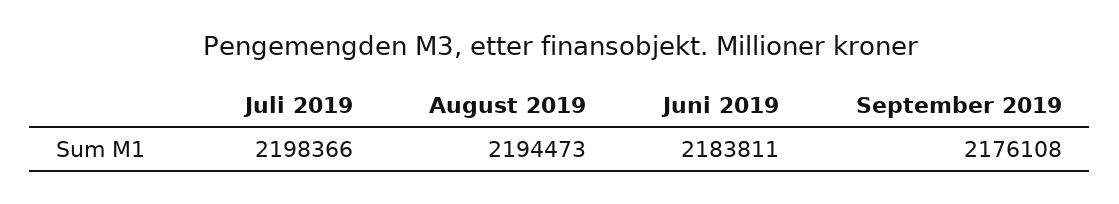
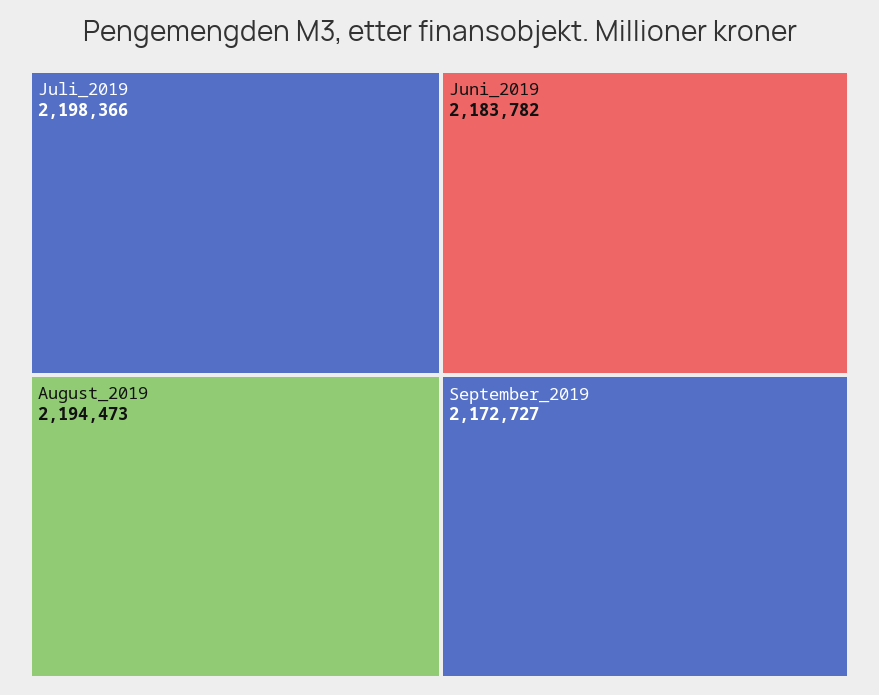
  {
    "Juli 2019": 2198366,
    "August 2019": 2194473,
-   "Juni 2019": 2183811,
+   "Juni 2019": 2183782,
-   "September 2019": 2176108
+   "September 2019": 2172727
  }

